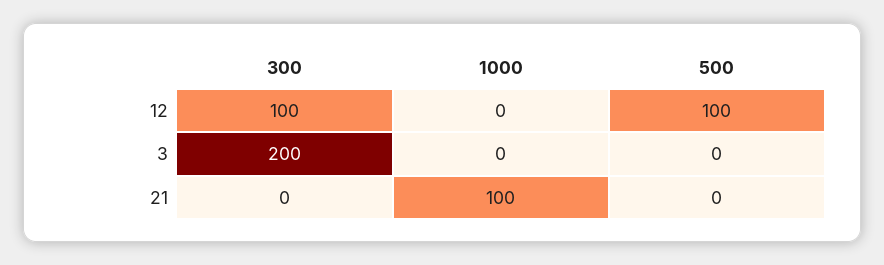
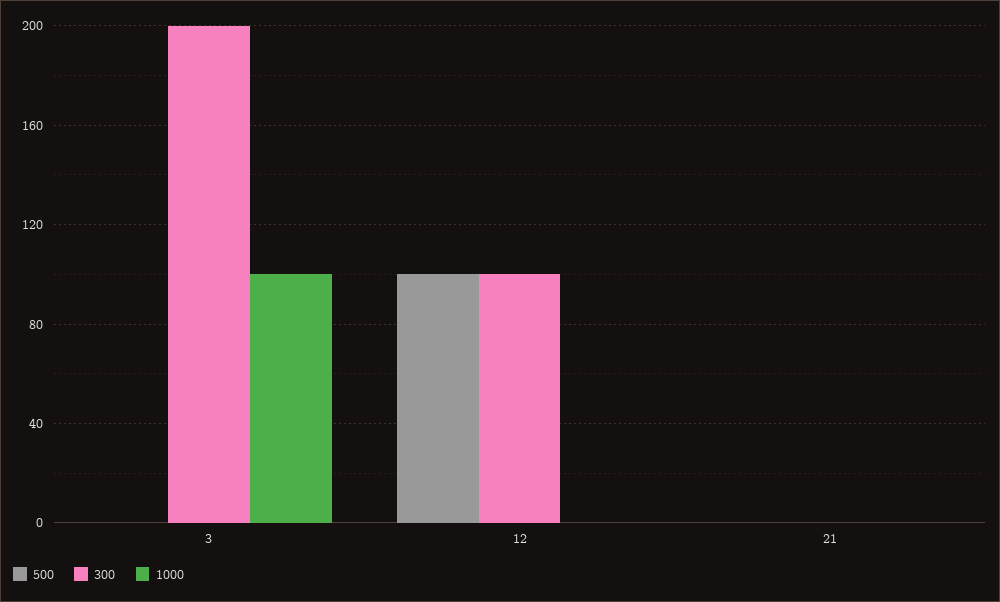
  {
    "300": {
      "12": 100,
      "3": 200,
      "21": 0
    },
    "1000": {
      "12": 0,
-     "3": 0,
+     "3": 100,
-     "21": 100
+     "21": 0
    },
    "500": {
      "12": 100,
      "3": 0,
      "21": 0
    }
  }

